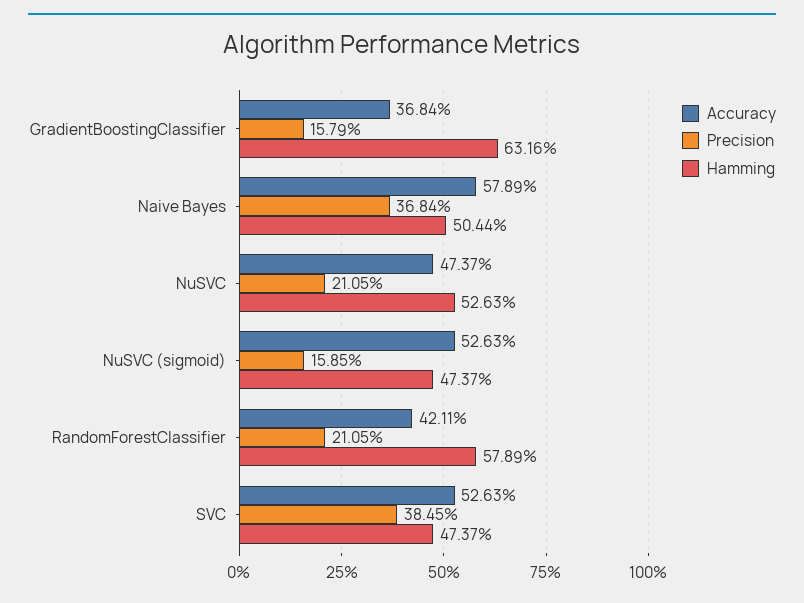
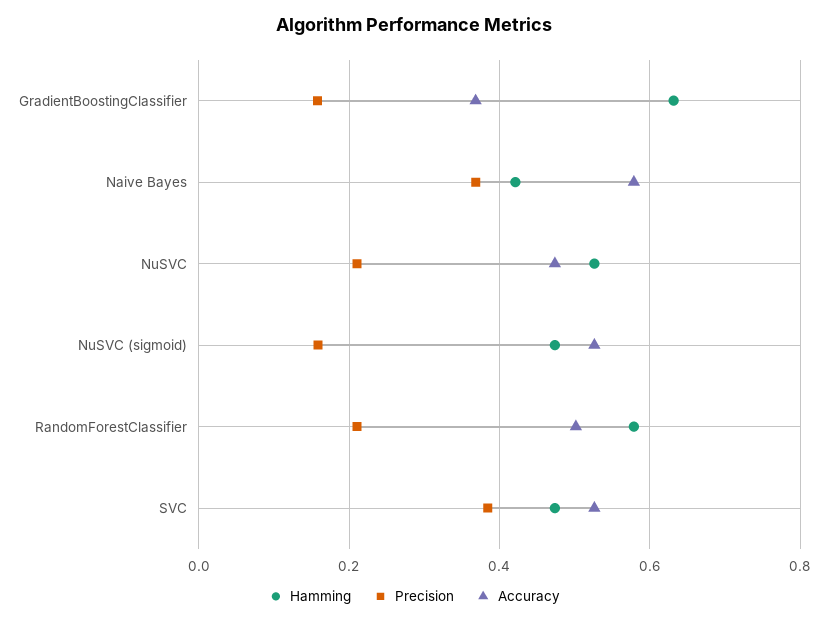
  {
    "Accuracy": {
      "GradientBoostingClassifier": 0.3684,
      "Naive Bayes": 0.5789,
      "NuSVC": 0.4737,
      "NuSVC (sigmoid)": 0.5263,
-     "RandomForestClassifier": 0.4211,
+     "RandomForestClassifier": 0.5,
      "SVC": 0.5263
    },
    "Precision": {
      "GradientBoostingClassifier": 0.1579,
      "Naive Bayes": 0.3684,
      "NuSVC": 0.2105,
      "NuSVC (sigmoid)": 0.1585,
      "RandomForestClassifier": 0.2105,
      "SVC": 0.3845
    },
    "Hamming": {
      "GradientBoostingClassifier": 0.6316,
-     "Naive Bayes": 0.5044,
+     "Naive Bayes": 0.42,
      "NuSVC": 0.5263,
      "NuSVC (sigmoid)": 0.4737,
      "RandomForestClassifier": 0.5789,
      "SVC": 0.4737
    }
  }

